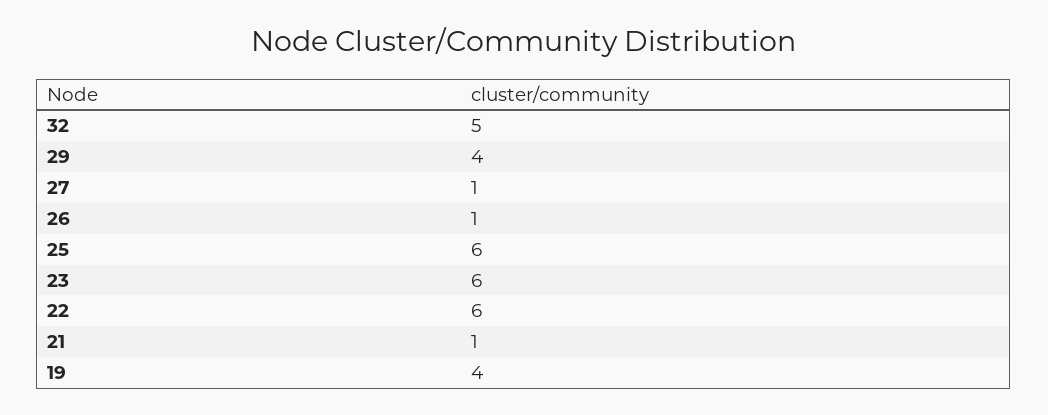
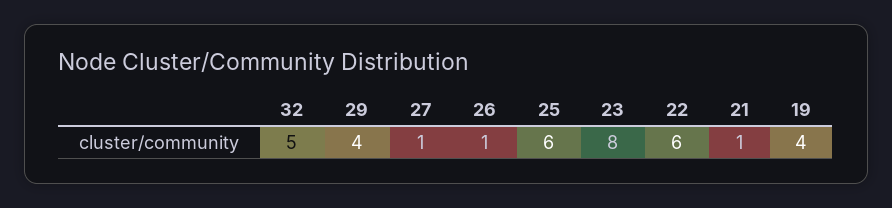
  {
    "32": 5,
    "29": 4,
    "27": 1,
    "26": 1,
    "25": 6,
-   "23": 6,
+   "23": 8,
    "22": 6,
    "21": 1,
    "19": 4
  }

